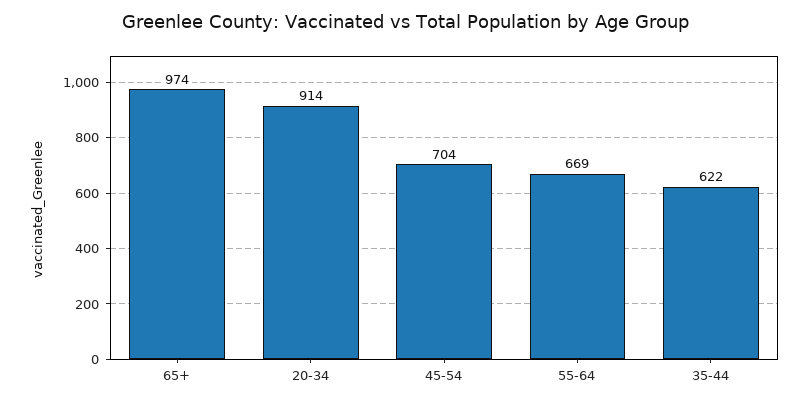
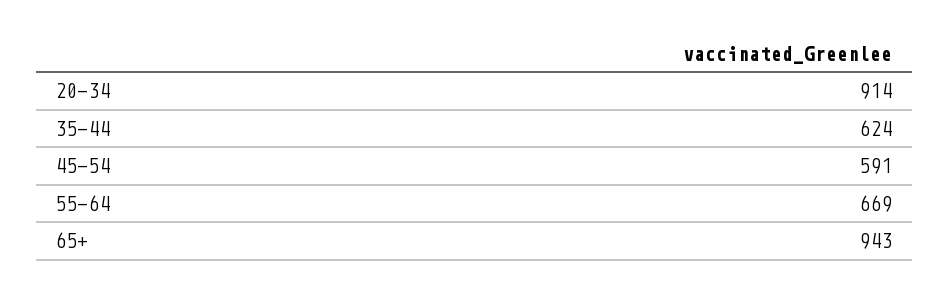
  {
-   "65+": 974,
+   "65+": 943,
    "20-34": 914,
-   "45-54": 704,
+   "45-54": 591,
    "55-64": 669,
-   "35-44": 622
+   "35-44": 624
  }

